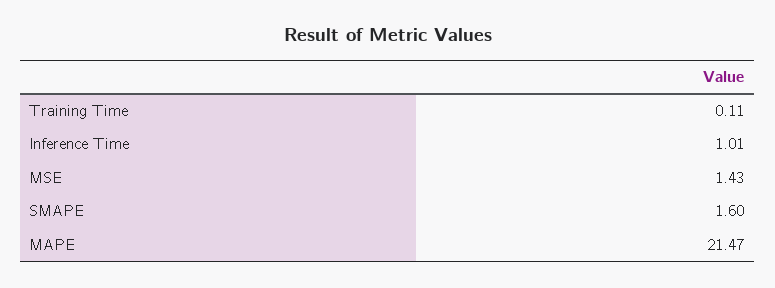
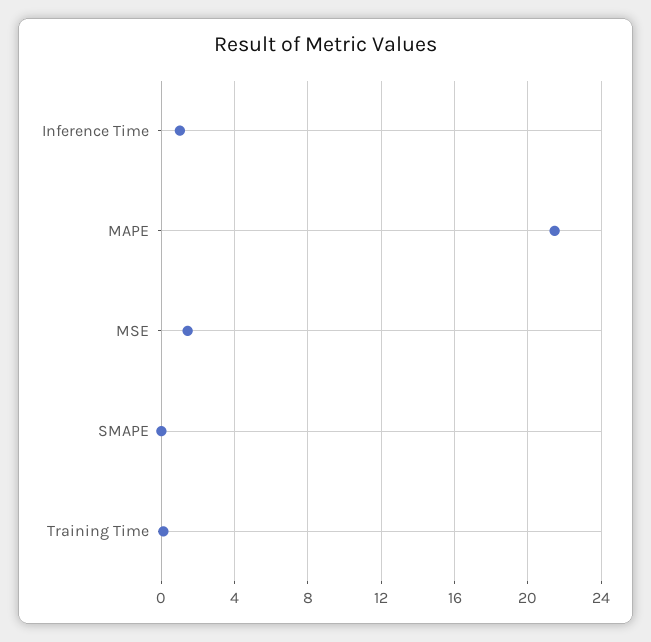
  {
    "Training Time": 0.11,
    "Inference Time": 1.01,
    "MSE": 1.43,
-   "SMAPE": 1.6,
+   "SMAPE": 0,
    "MAPE": 21.47
  }

